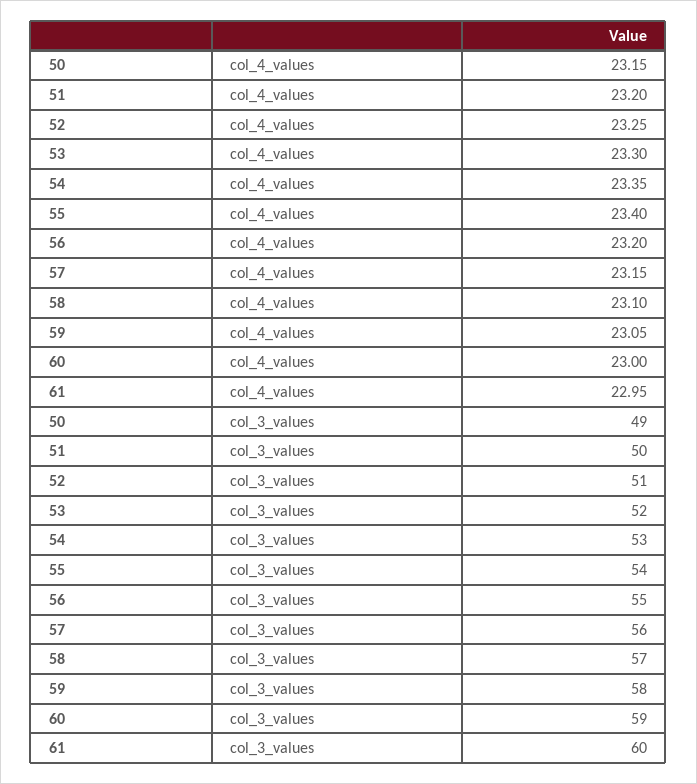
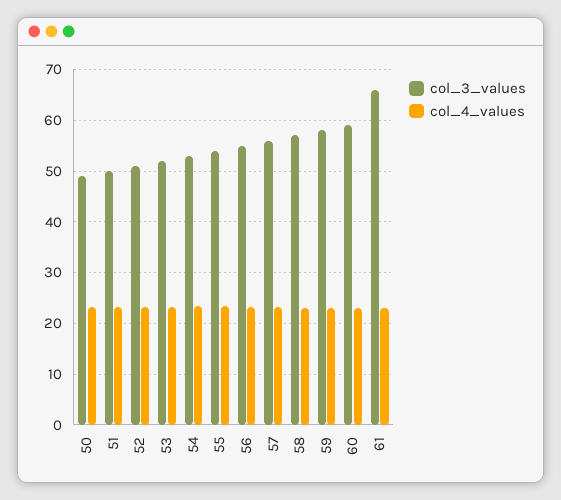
  {
    "col_4_values": {
      "50": 23.15,
      "51": 23.2,
      "52": 23.25,
      "53": 23.3,
      "54": 23.35,
      "55": 23.4,
      "56": 23.2,
      "57": 23.15,
      "58": 23.1,
      "59": 23.05,
      "60": 23,
      "61": 22.95
    },
    "col_3_values": {
      "50": 49,
      "51": 50,
      "52": 51,
      "53": 52,
      "54": 53,
      "55": 54,
      "56": 55,
      "57": 56,
      "58": 57,
      "59": 58,
      "60": 59,
-     "61": 60
+     "61": 66
    }
  }

